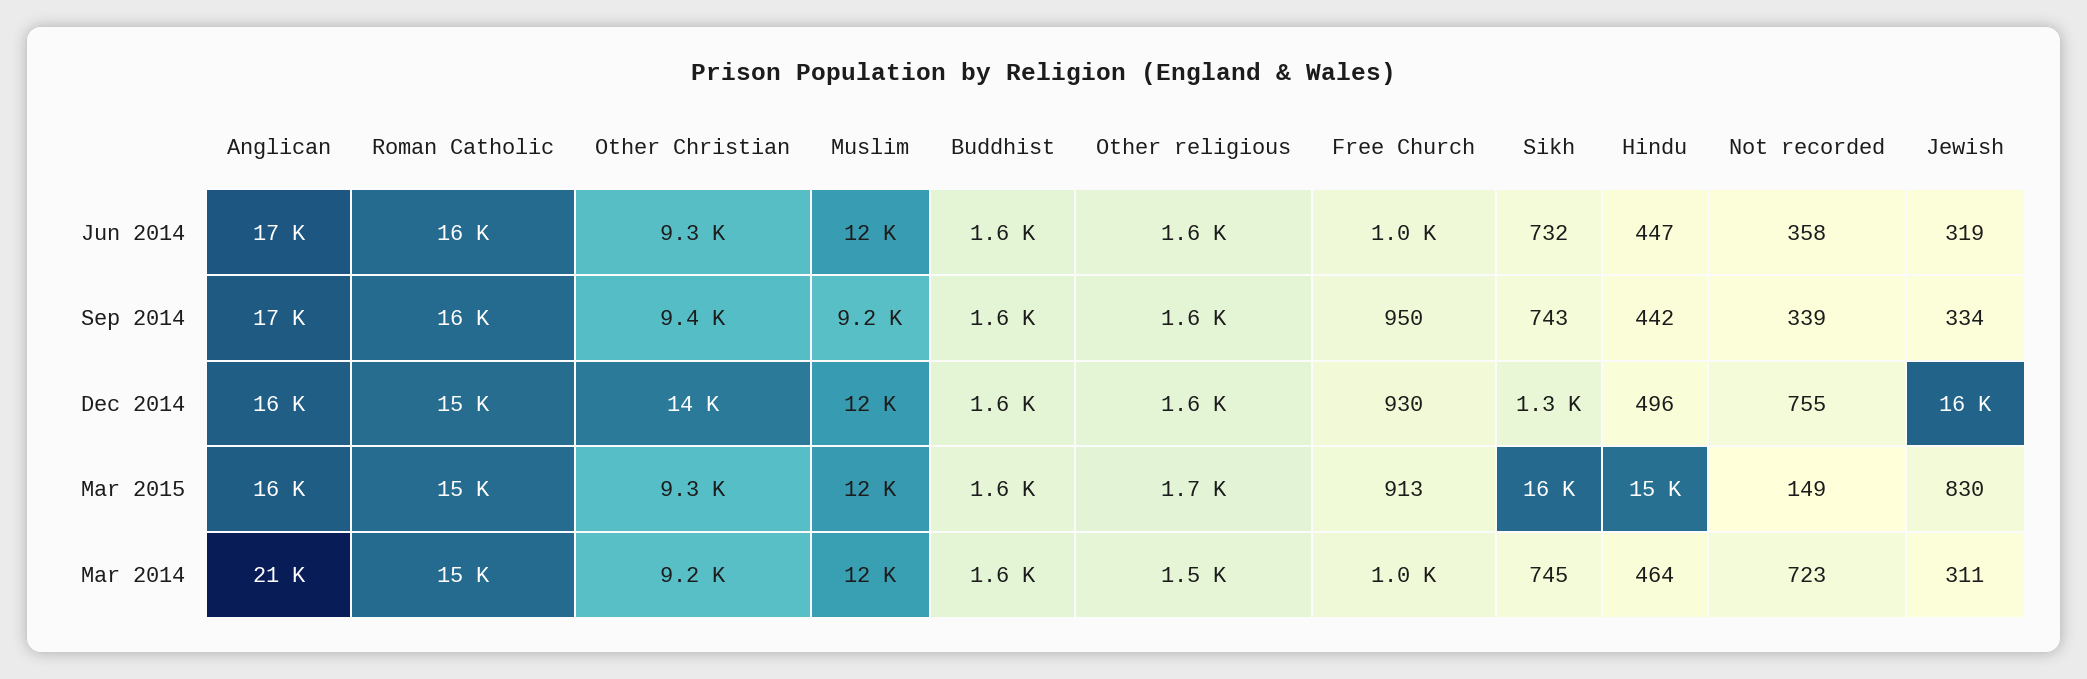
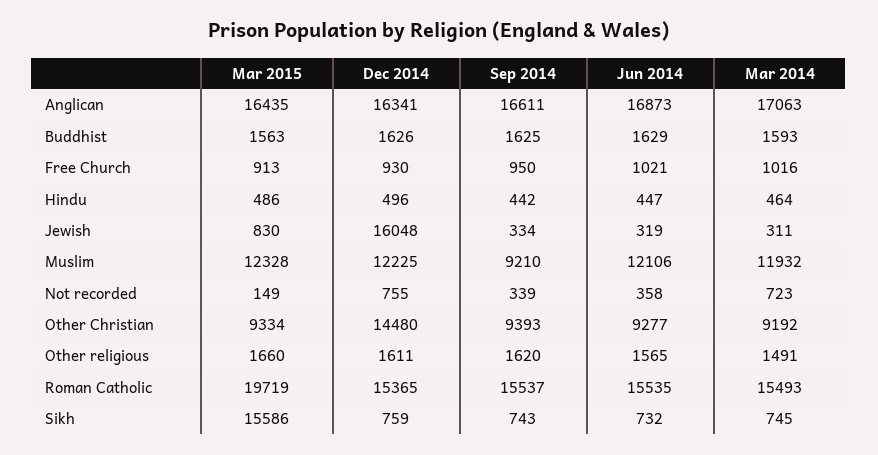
  {
    "Anglican": {
      "Jun 2014": 16873,
      "Sep 2014": 16611,
      "Dec 2014": 16341,
      "Mar 2015": 16435,
-     "Mar 2014": 21000
+     "Mar 2014": 17063
    },
    "Roman Catholic": {
      "Jun 2014": 15535,
      "Sep 2014": 15537,
      "Dec 2014": 15365,
-     "Mar 2015": 15000,
+     "Mar 2015": 19719,
      "Mar 2014": 15493
    },
    "Other Christian": {
      "Jun 2014": 9277,
      "Sep 2014": 9393,
      "Dec 2014": 14480,
      "Mar 2015": 9334,
      "Mar 2014": 9192
    },
    "Muslim": {
      "Jun 2014": 12106,
      "Sep 2014": 9210,
      "Dec 2014": 12225,
      "Mar 2015": 12328,
      "Mar 2014": 11932
    },
    "Buddhist": {
      "Jun 2014": 1629,
      "Sep 2014": 1625,
      "Dec 2014": 1626,
      "Mar 2015": 1563,
      "Mar 2014": 1593
    },
    "Other religious": {
      "Jun 2014": 1565,
      "Sep 2014": 1620,
      "Dec 2014": 1611,
      "Mar 2015": 1660,
      "Mar 2014": 1491
    },
    "Free Church": {
      "Jun 2014": 1021,
      "Sep 2014": 950,
      "Dec 2014": 930,
      "Mar 2015": 913,
      "Mar 2014": 1016
    },
    "Sikh": {
      "Jun 2014": 732,
      "Sep 2014": 743,
-     "Dec 2014": 1300,
+     "Dec 2014": 759,
      "Mar 2015": 15586,
      "Mar 2014": 745
    },
    "Hindu": {
      "Jun 2014": 447,
      "Sep 2014": 442,
      "Dec 2014": 496,
-     "Mar 2015": 15000,
+     "Mar 2015": 486,
      "Mar 2014": 464
    },
    "Not recorded": {
      "Jun 2014": 358,
      "Sep 2014": 339,
      "Dec 2014": 755,
      "Mar 2015": 149,
      "Mar 2014": 723
    },
    "Jewish": {
      "Jun 2014": 319,
      "Sep 2014": 334,
      "Dec 2014": 16048,
      "Mar 2015": 830,
      "Mar 2014": 311
    }
  }

